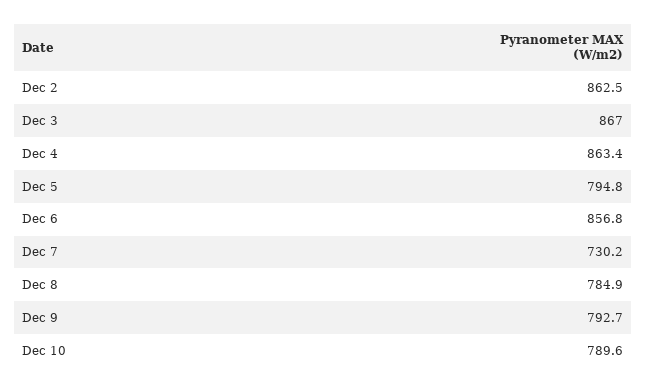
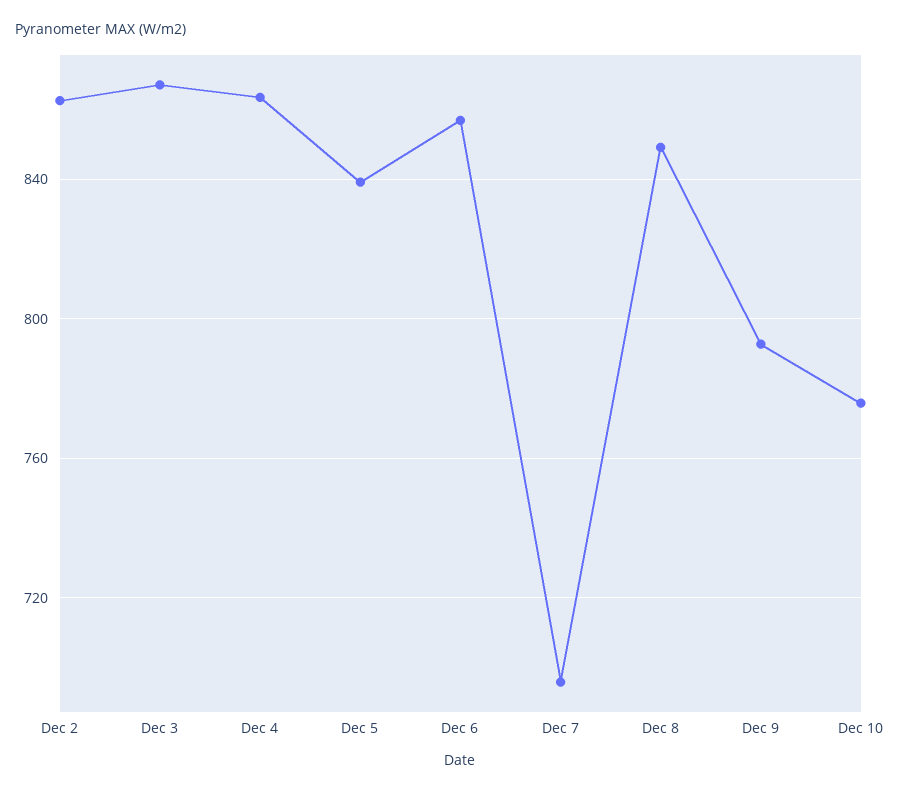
  {
    "Dec 2": 862.5,
    "Dec 3": 867,
    "Dec 4": 863.4,
-   "Dec 5": 794.8,
+   "Dec 5": 840,
    "Dec 6": 856.8,
-   "Dec 7": 730.2,
+   "Dec 7": 695,
-   "Dec 8": 784.9,
+   "Dec 8": 850,
    "Dec 9": 792.7,
-   "Dec 10": 789.6
+   "Dec 10": 775
  }

